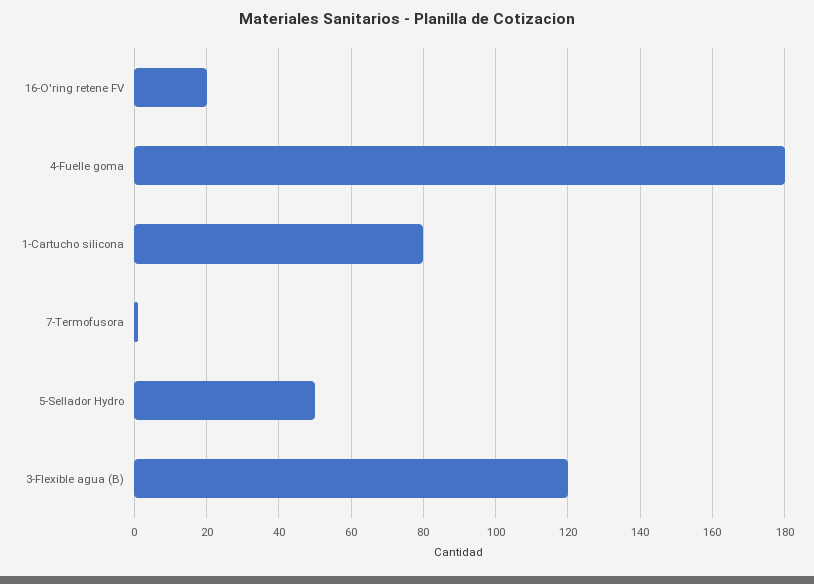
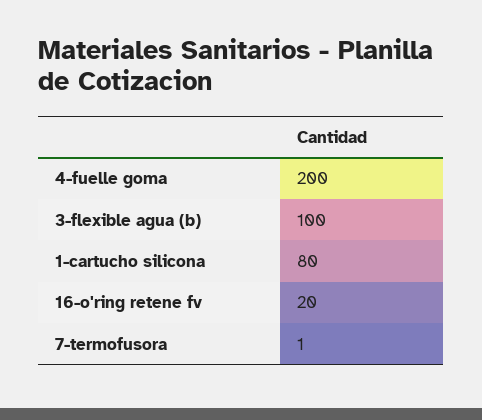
  {
    "16-O'ring retene FV": 20,
-   "4-Fuelle goma": 180,
+   "4-Fuelle goma": 200,
    "1-Cartucho silicona": 80,
    "7-Termofusora": 1,
-   "5-Sellador Hydro": 50,
-   "3-Flexible agua (B)": 120
+   "3-Flexible agua (B)": 100
  }

